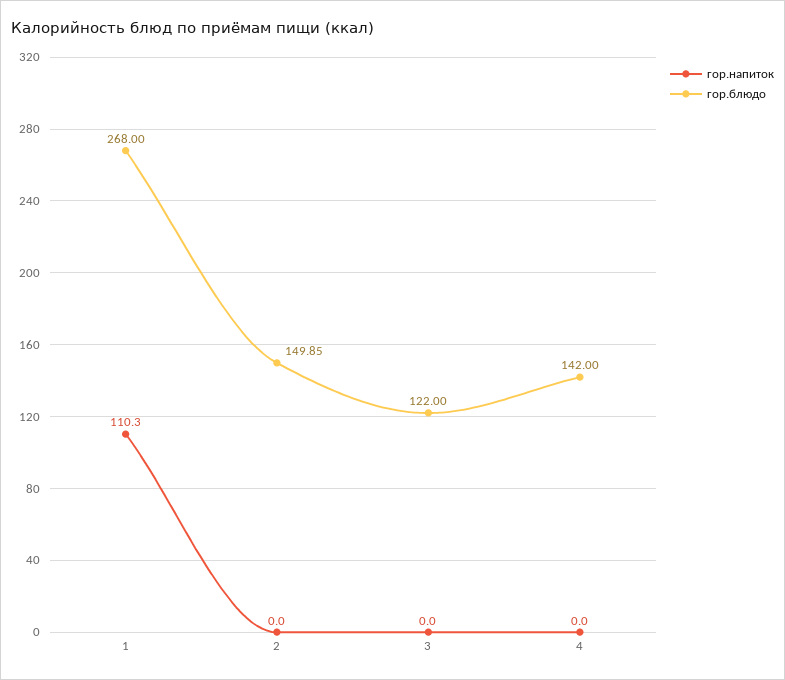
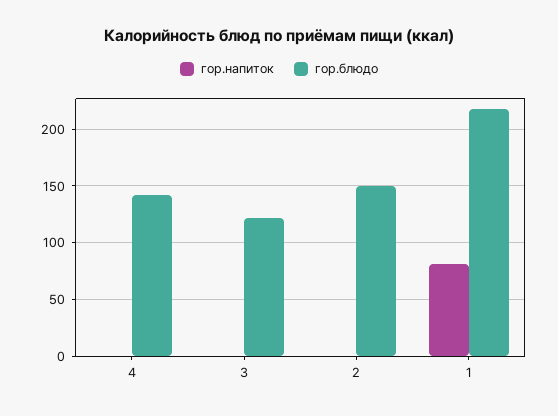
  {
    "гор.напиток": {
-     "1": 110.3,
+     "1": 80,
      "2": 0,
      "3": 0,
      "4": 0
    },
    "гор.блюдо": {
-     "1": 268,
+     "1": 220,
      "2": 149.85,
      "3": 122,
      "4": 142
    }
  }

